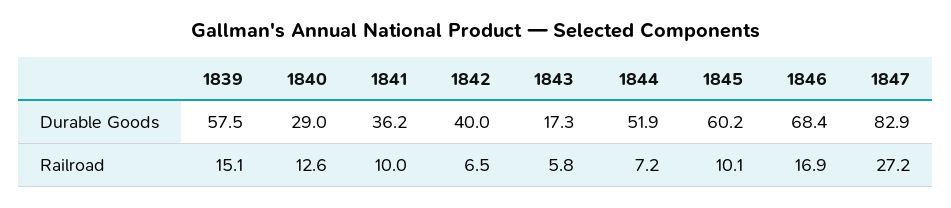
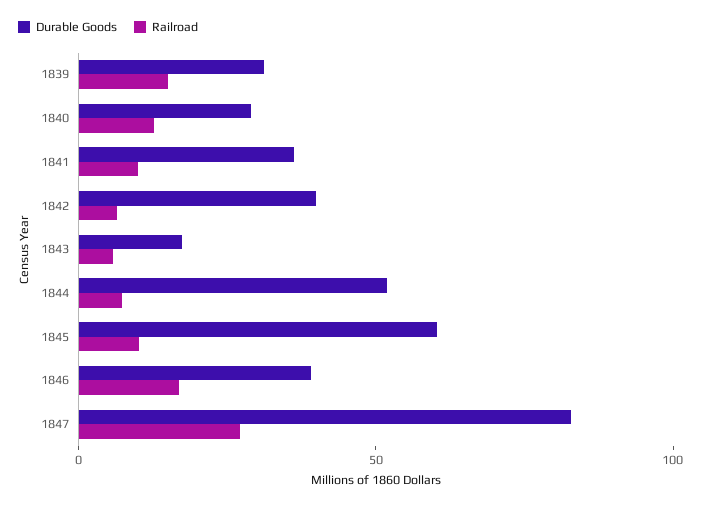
  {
    "Durable Goods": {
-     "1839": 57.5,
+     "1839": 30,
      "1840": 29,
      "1841": 36.2,
      "1842": 40,
      "1843": 17.3,
      "1844": 51.9,
      "1845": 60.2,
-     "1846": 68.4,
+     "1846": 40,
      "1847": 82.9
    },
    "Railroad": {
      "1839": 15.1,
      "1840": 12.6,
      "1841": 10,
      "1842": 6.5,
      "1843": 5.8,
      "1844": 7.2,
      "1845": 10.1,
      "1846": 16.9,
      "1847": 27.2
    }
  }

